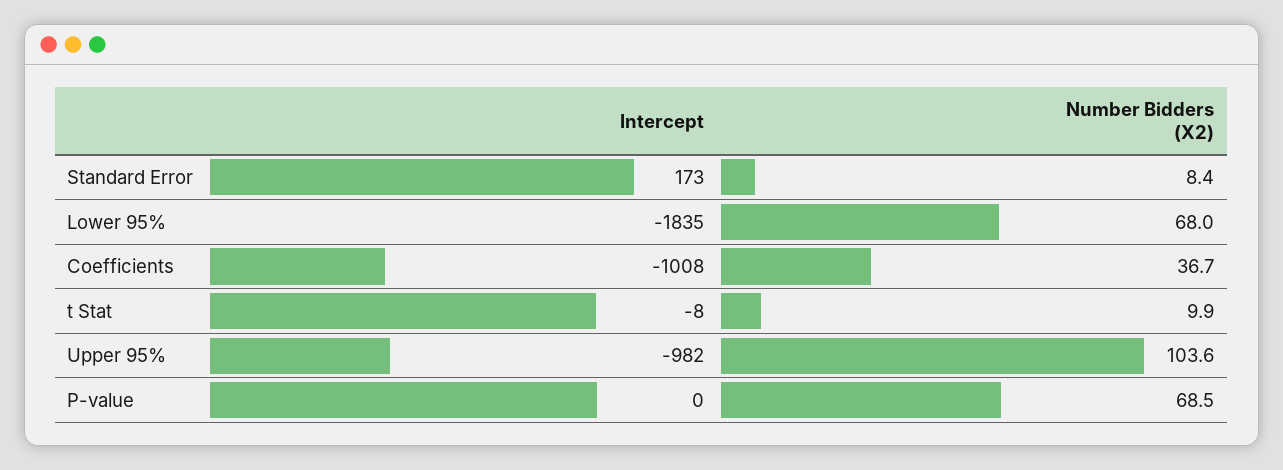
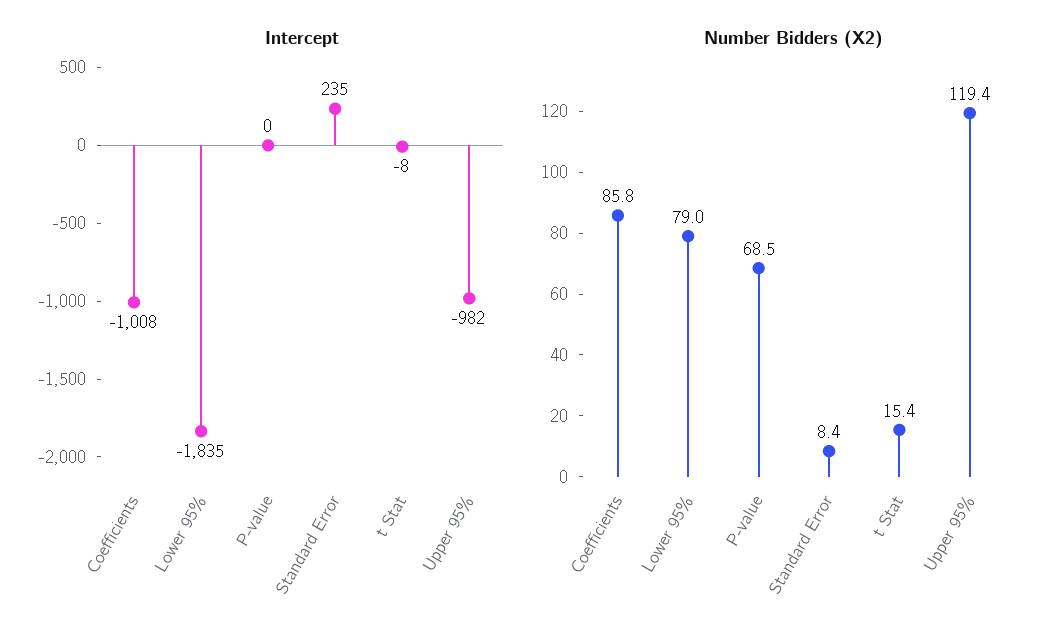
  {
    "Intercept": {
-     "Standard Error": 173,
+     "Standard Error": 235,
      "Lower 95%": -1835,
      "Coefficients": -1008,
      "t Stat": -8,
      "Upper 95%": -982,
      "P-value": 0
    },
    "Number Bidders (X2)": {
      "Standard Error": 8.4,
-     "Lower 95%": 68,
+     "Lower 95%": 79,
-     "Coefficients": 36.7,
+     "Coefficients": 85.8,
-     "t Stat": 9.9,
+     "t Stat": 15.4,
-     "Upper 95%": 103.6,
+     "Upper 95%": 119.4,
      "P-value": 68.5
    }
  }

